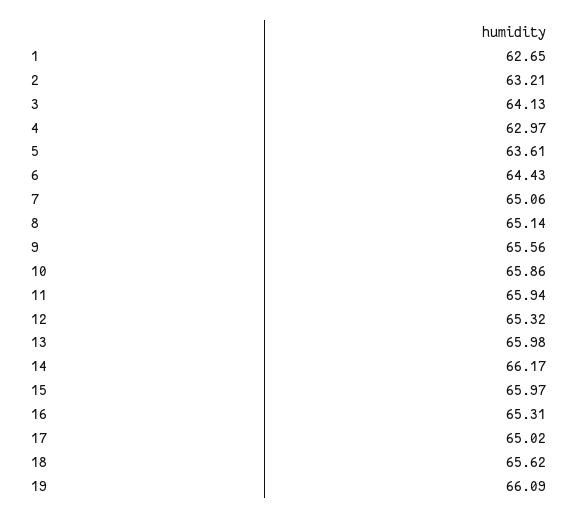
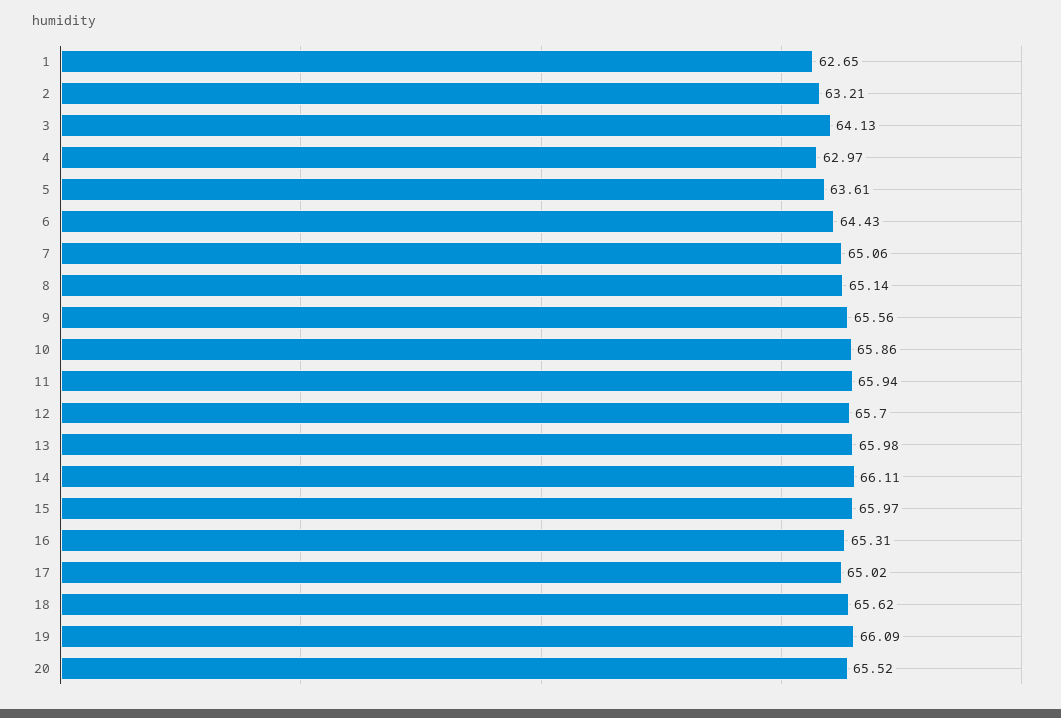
  {
    "1": 62.65,
    "2": 63.21,
    "3": 64.13,
    "4": 62.97,
    "5": 63.61,
    "6": 64.43,
    "7": 65.06,
    "8": 65.14,
    "9": 65.56,
    "10": 65.86,
    "11": 65.94,
-   "12": 65.32,
+   "12": 65.7,
    "13": 65.98,
-   "14": 66.17,
+   "14": 66.11,
    "15": 65.97,
    "16": 65.31,
    "17": 65.02,
    "18": 65.62,
-   "19": 66.09
+   "19": 66.09,
+   "20": 65.52
  }

